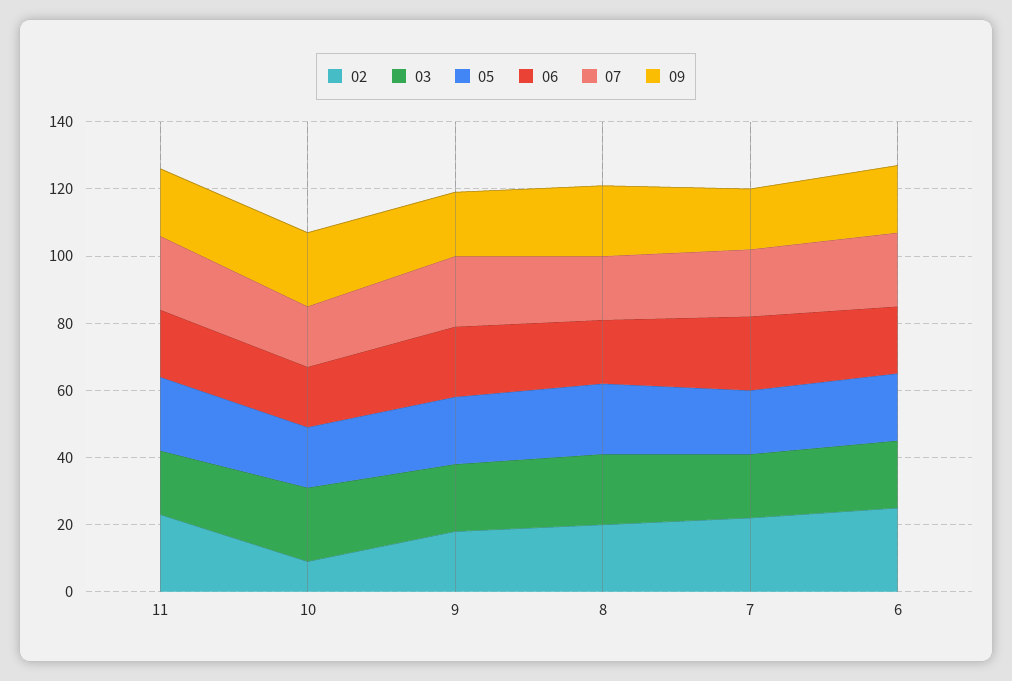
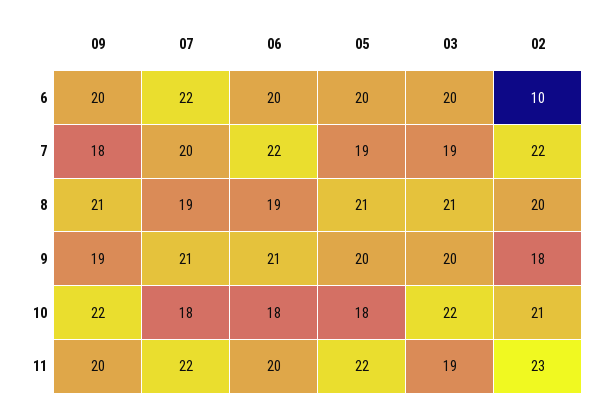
  {
    "02": {
      "11": 23,
-     "10": 10,
+     "10": 21,
      "9": 18,
      "8": 20,
      "7": 22,
-     "6": 25
+     "6": 10
    },
    "03": {
      "11": 19,
      "10": 22,
      "9": 20,
      "8": 21,
      "7": 19,
      "6": 20
    },
    "05": {
      "11": 22,
      "10": 18,
      "9": 20,
      "8": 21,
      "7": 19,
      "6": 20
    },
    "06": {
      "11": 20,
      "10": 18,
      "9": 21,
      "8": 19,
      "7": 22,
      "6": 20
    },
    "07": {
      "11": 22,
      "10": 18,
      "9": 21,
      "8": 19,
      "7": 20,
      "6": 22
    },
    "09": {
      "11": 20,
      "10": 22,
      "9": 19,
      "8": 21,
      "7": 18,
      "6": 20
    }
  }

